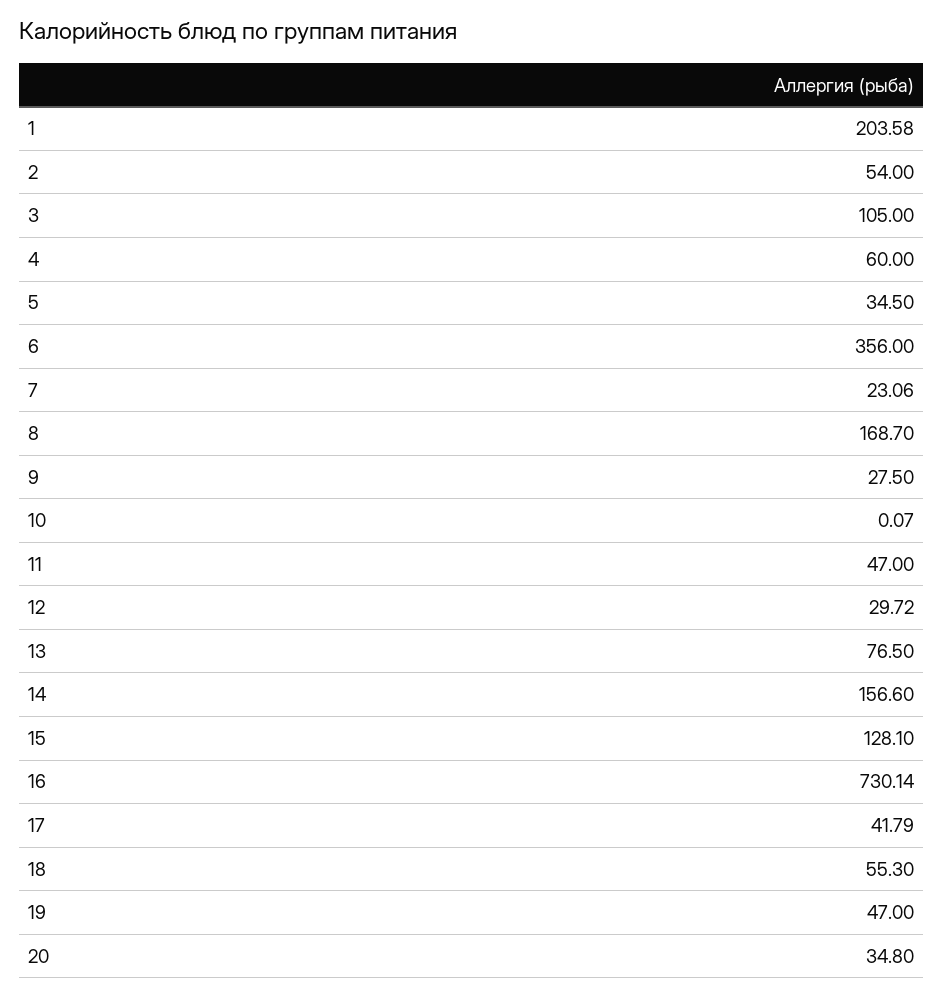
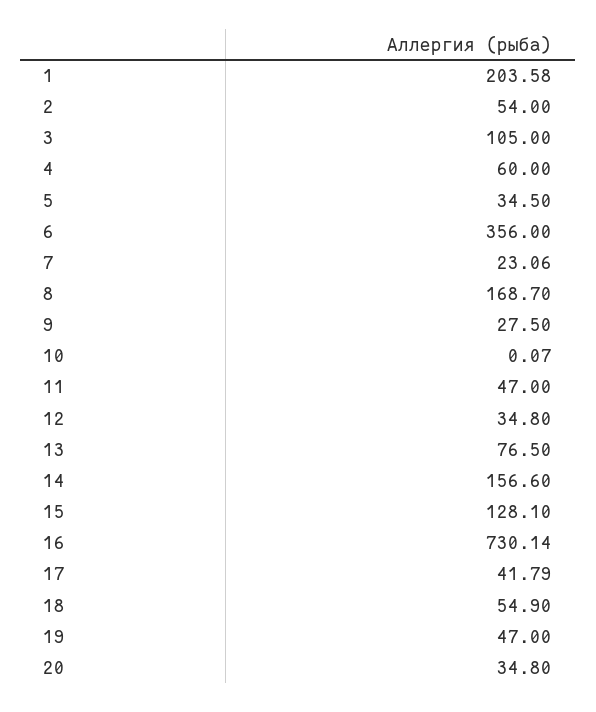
  {
    "1": 203.58,
    "2": 54,
    "3": 105,
    "4": 60,
    "5": 34.5,
    "6": 356,
    "7": 23.06,
    "8": 168.7,
    "9": 27.5,
    "10": 0.07,
    "11": 47,
-   "12": 29.72,
+   "12": 34.8,
    "13": 76.5,
    "14": 156.6,
    "15": 128.1,
    "16": 730.14,
    "17": 41.79,
-   "18": 55.3,
+   "18": 54.9,
    "19": 47,
    "20": 34.8
  }

